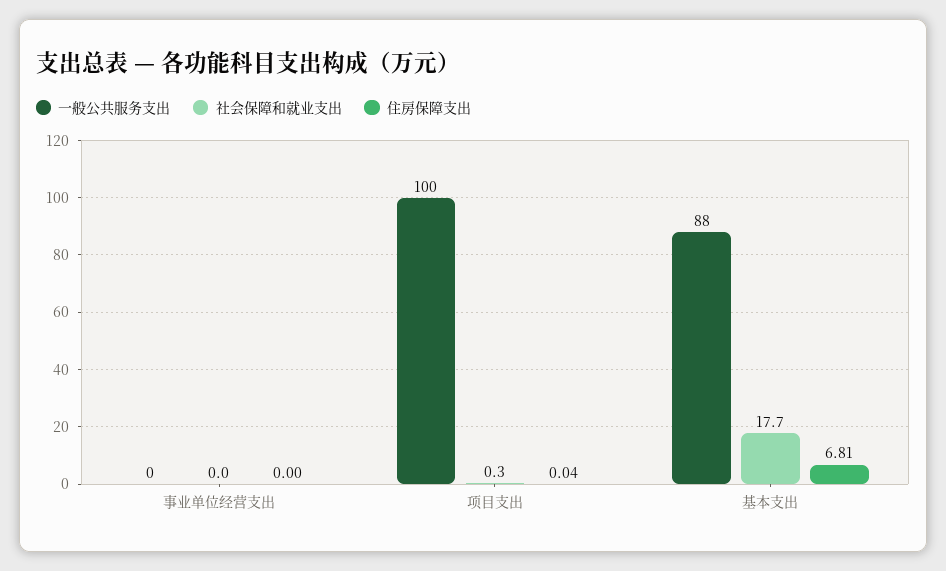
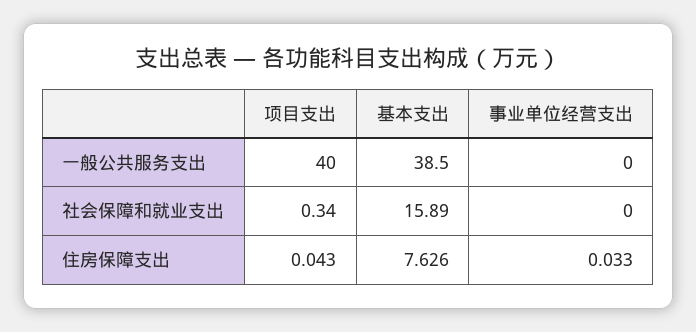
  {
    "一般公共服务支出": {
      "事业单位经营支出": 0,
-     "项目支出": 100,
+     "项目支出": 40,
-     "基本支出": 88
+     "基本支出": 38.5
    },
    "社会保障和就业支出": {
      "事业单位经营支出": 0,
      "项目支出": 0.34,
-     "基本支出": 17.7
+     "基本支出": 15.89
    },
    "住房保障支出": {
-     "事业单位经营支出": 0,
+     "事业单位经营支出": 0.033,
      "项目支出": 0.043,
-     "基本支出": 6.81
+     "基本支出": 7.626
    }
  }

